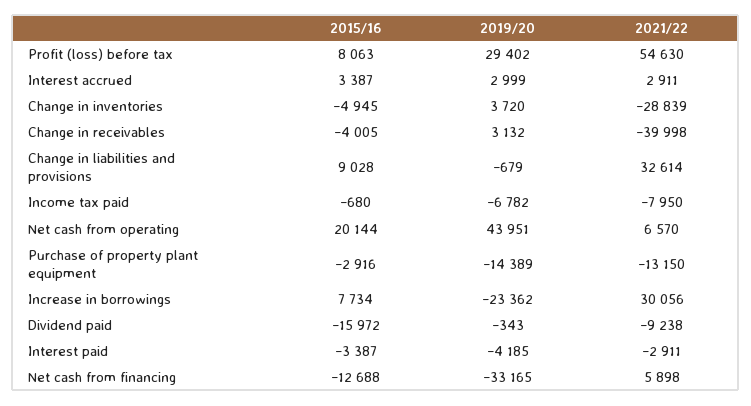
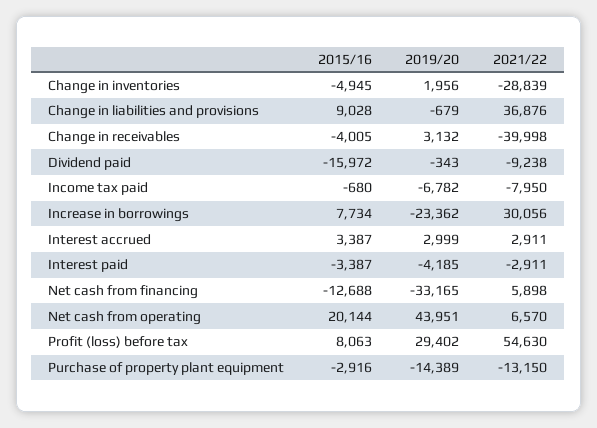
  {
    "2015/16": {
      "Profit (loss) before tax": 8063,
      "Interest accrued": 3387,
      "Change in inventories": -4945,
      "Change in receivables": -4005,
      "Change in liabilities and provisions": 9028,
      "Income tax paid": -680,
      "Net cash from operating": 20144,
      "Purchase of property plant equipment": -2916,
      "Increase in borrowings": 7734,
      "Dividend paid": -15972,
      "Interest paid": -3387,
      "Net cash from financing": -12688
    },
    "2019/20": {
      "Profit (loss) before tax": 29402,
      "Interest accrued": 2999,
-     "Change in inventories": 3720,
+     "Change in inventories": 1956,
      "Change in receivables": 3132,
      "Change in liabilities and provisions": -679,
      "Income tax paid": -6782,
      "Net cash from operating": 43951,
      "Purchase of property plant equipment": -14389,
      "Increase in borrowings": -23362,
      "Dividend paid": -343,
      "Interest paid": -4185,
      "Net cash from financing": -33165
    },
    "2021/22": {
      "Profit (loss) before tax": 54630,
      "Interest accrued": 2911,
      "Change in inventories": -28839,
      "Change in receivables": -39998,
-     "Change in liabilities and provisions": 32614,
+     "Change in liabilities and provisions": 36876,
      "Income tax paid": -7950,
      "Net cash from operating": 6570,
      "Purchase of property plant equipment": -13150,
      "Increase in borrowings": 30056,
      "Dividend paid": -9238,
      "Interest paid": -2911,
      "Net cash from financing": 5898
    }
  }

